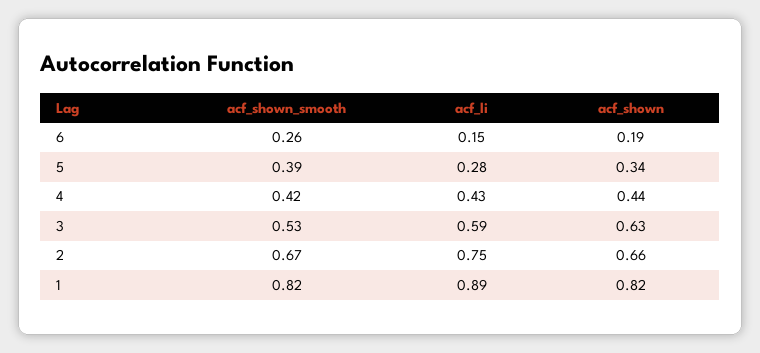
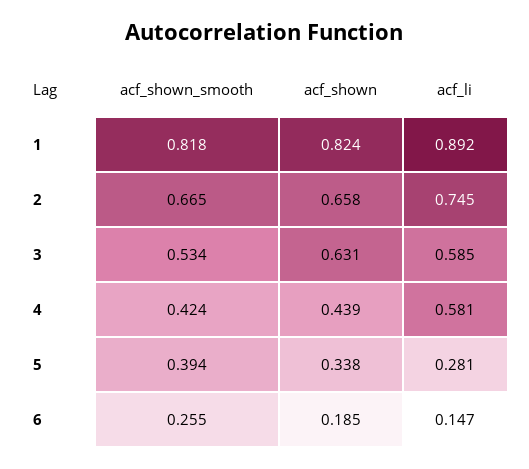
  {
    "acf_shown_smooth": {
      "6": 0.255,
      "5": 0.394,
      "4": 0.424,
      "3": 0.534,
      "2": 0.665,
      "1": 0.818
    },
    "acf_li": {
      "6": 0.147,
      "5": 0.281,
-     "4": 0.43,
+     "4": 0.581,
      "3": 0.585,
      "2": 0.745,
      "1": 0.892
    },
    "acf_shown": {
      "6": 0.185,
      "5": 0.338,
      "4": 0.439,
      "3": 0.631,
      "2": 0.658,
      "1": 0.824
    }
  }

